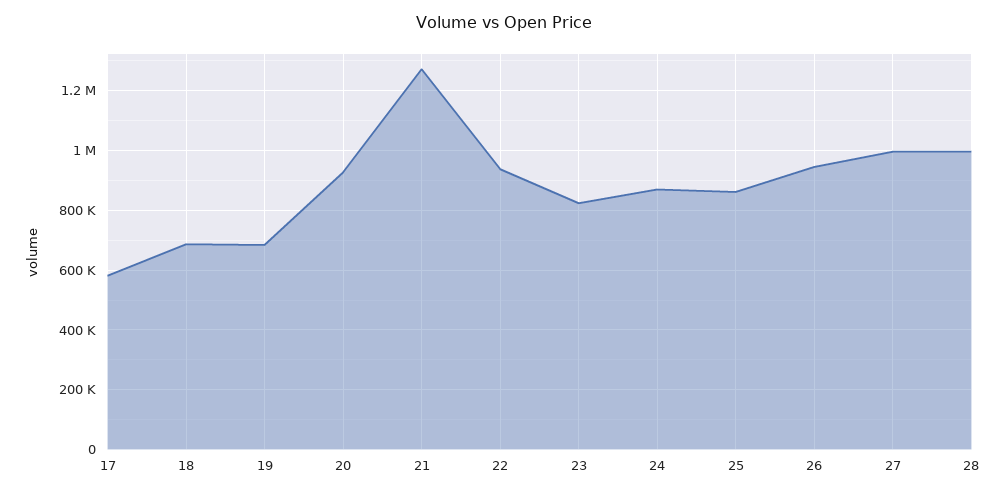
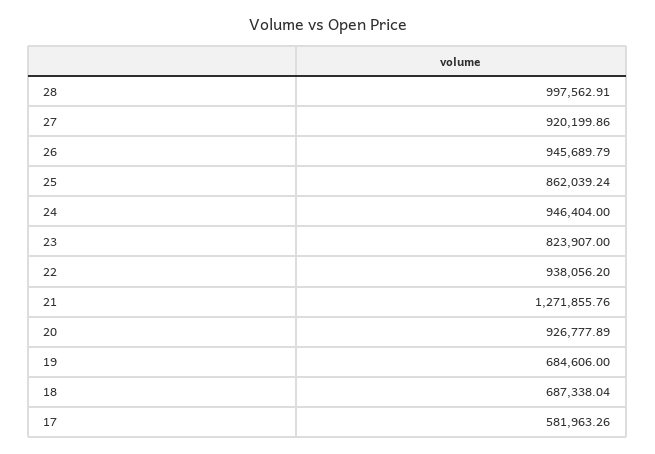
  {
    "17": 581963.26,
    "18": 687338.04,
    "19": 684606,
    "20": 926777.89,
    "21": 1271855.76,
    "22": 938056.2,
    "23": 823907,
-   "24": 875000,
+   "24": 946404,
    "25": 862039.24,
    "26": 945689.79,
-   "27": 1000000,
+   "27": 920199.86,
    "28": 997562.91
  }

